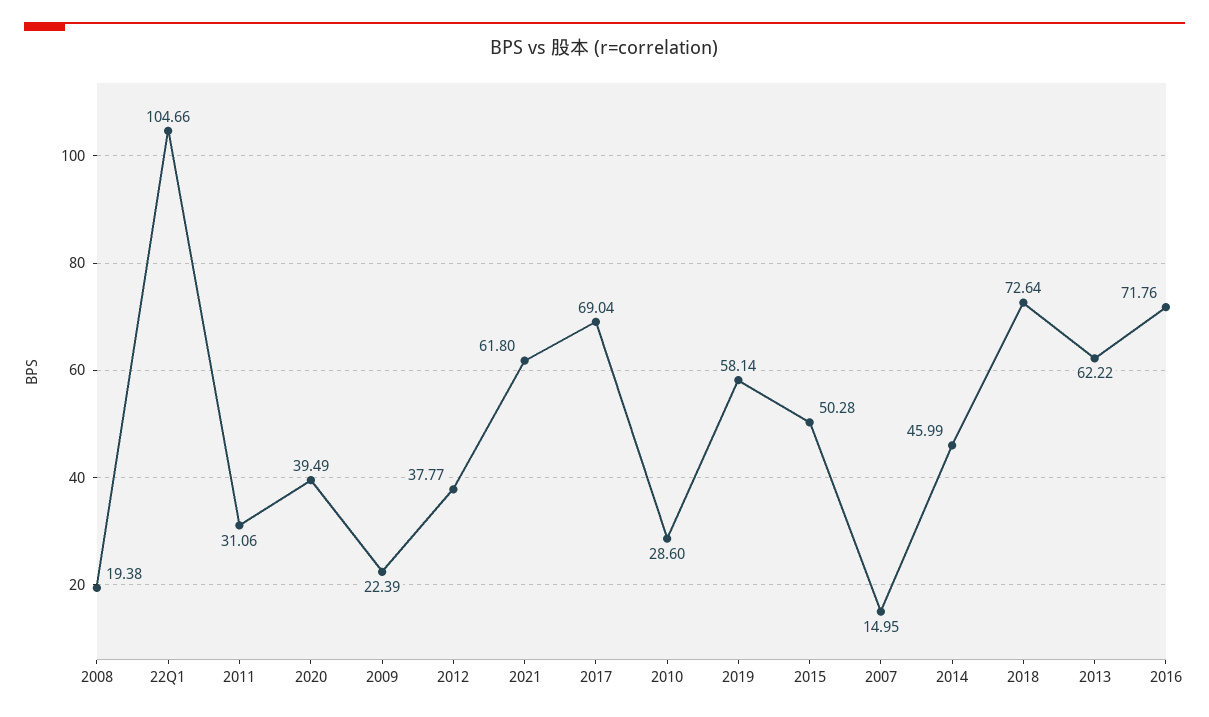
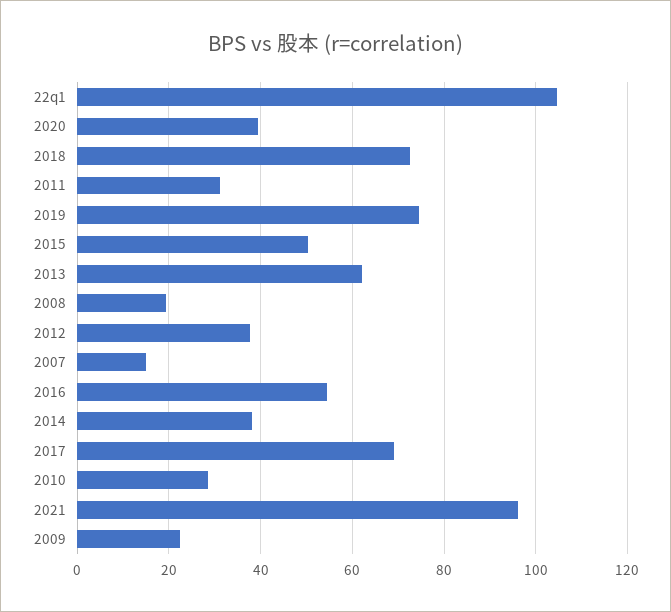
  {
    "2008": 19.38,
    "22Q1": 104.66,
    "2011": 31.06,
    "2020": 39.49,
    "2009": 22.39,
    "2012": 37.77,
-   "2021": 61.8,
+   "2021": 96,
    "2017": 69.04,
    "2010": 28.6,
-   "2019": 58.14,
+   "2019": 74,
    "2015": 50.28,
    "2007": 14.95,
-   "2014": 45.99,
+   "2014": 38,
    "2018": 72.64,
    "2013": 62.22,
-   "2016": 71.76
+   "2016": 54
  }

